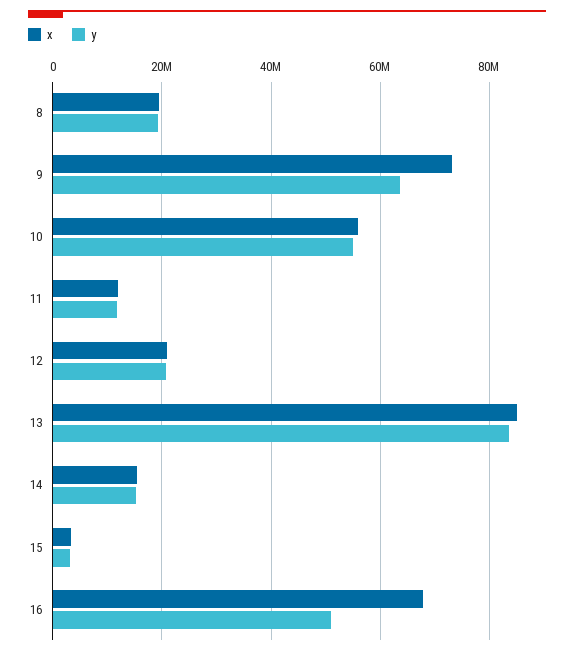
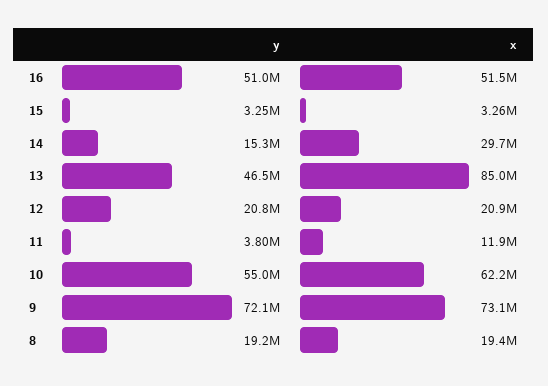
  {
    "x": {
      "8": 19400000,
      "9": 73100000,
-     "10": 56000000,
+     "10": 62200000,
      "11": 11900000,
      "12": 20900000,
      "13": 85000000,
-     "14": 16000000,
+     "14": 29700000,
      "15": 3260000,
-     "16": 68000000
+     "16": 51500000
    },
    "y": {
      "8": 19200000,
-     "9": 64000000,
+     "9": 72100000,
      "10": 55000000,
-     "11": 12000000,
+     "11": 3800000,
      "12": 20800000,
-     "13": 84000000,
+     "13": 46500000,
      "14": 15300000,
      "15": 3250000,
      "16": 51000000
    }
  }

